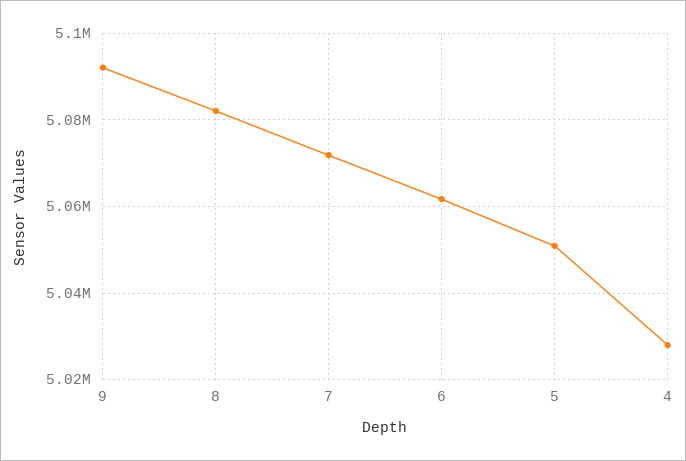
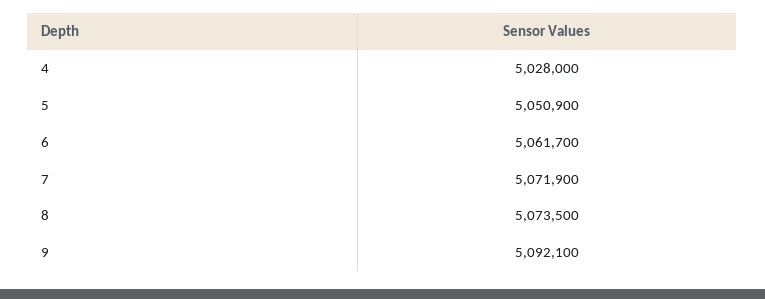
  {
    "9": 5092100,
-   "8": 5082000,
+   "8": 5073500,
    "7": 5071900,
    "6": 5061700,
    "5": 5050900,
    "4": 5028000
  }

